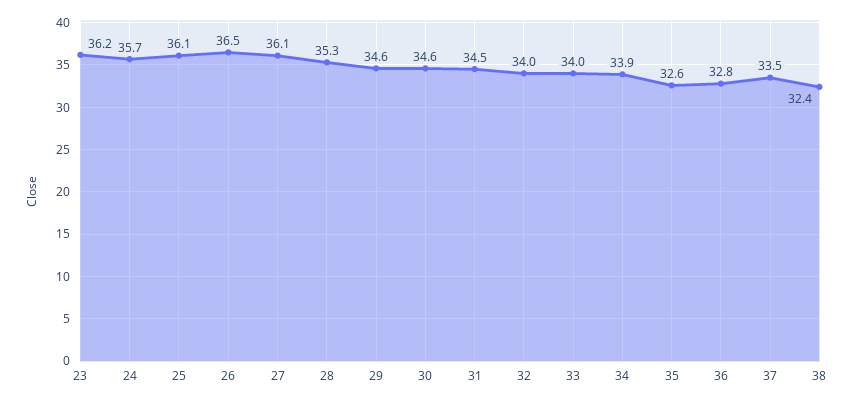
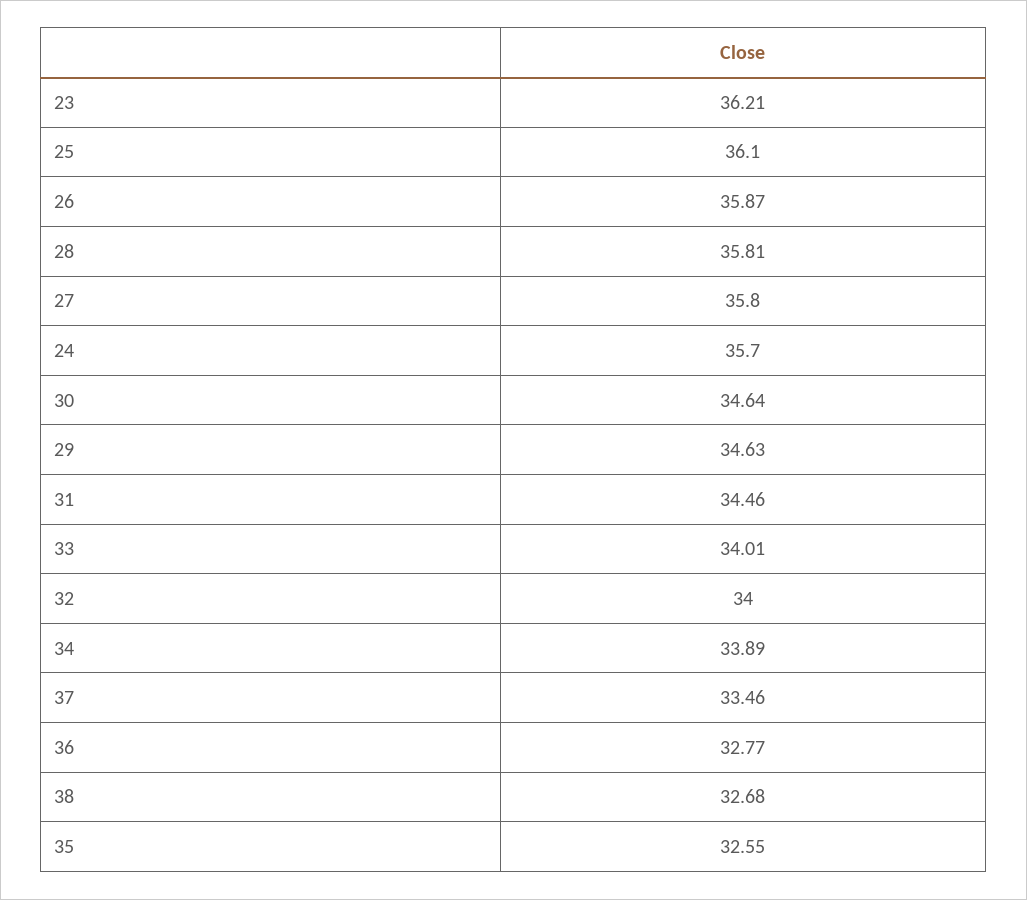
  {
    "23": 36.21,
    "24": 35.7,
    "25": 36.1,
-   "26": 36.5,
+   "26": 35.87,
-   "27": 36.1,
+   "27": 35.8,
-   "28": 35.3,
+   "28": 35.81,
    "29": 34.63,
    "30": 34.64,
    "31": 34.46,
    "32": 34,
    "33": 34.01,
    "34": 33.89,
    "35": 32.55,
    "36": 32.77,
    "37": 33.46,
-   "38": 32.4
+   "38": 32.68
  }

